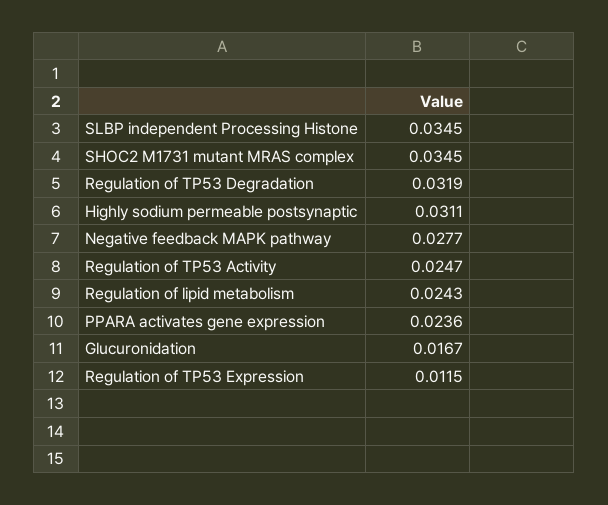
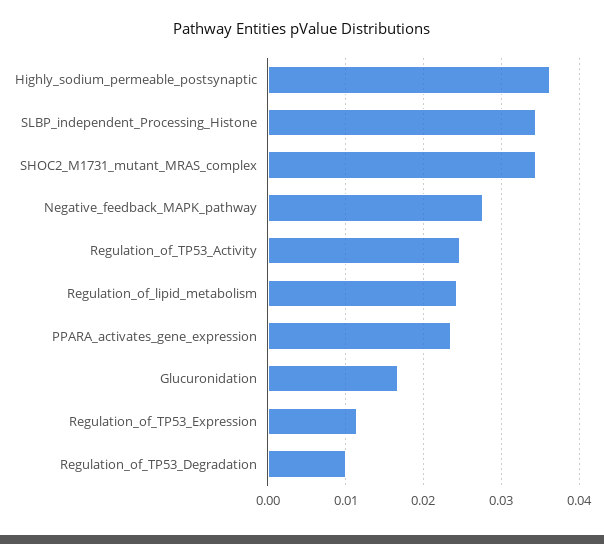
  {
    "SLBP independent Processing Histone": 0.0345,
    "SHOC2 M1731 mutant MRAS complex": 0.0345,
-   "Regulation of TP53 Degradation": 0.0319,
+   "Regulation of TP53 Degradation": 0.01,
-   "Highly sodium permeable postsynaptic": 0.0311,
+   "Highly sodium permeable postsynaptic": 0.036,
    "Negative feedback MAPK pathway": 0.0277,
    "Regulation of TP53 Activity": 0.0247,
    "Regulation of lipid metabolism": 0.0243,
    "PPARA activates gene expression": 0.0236,
    "Glucuronidation": 0.0167,
    "Regulation of TP53 Expression": 0.0115
  }

